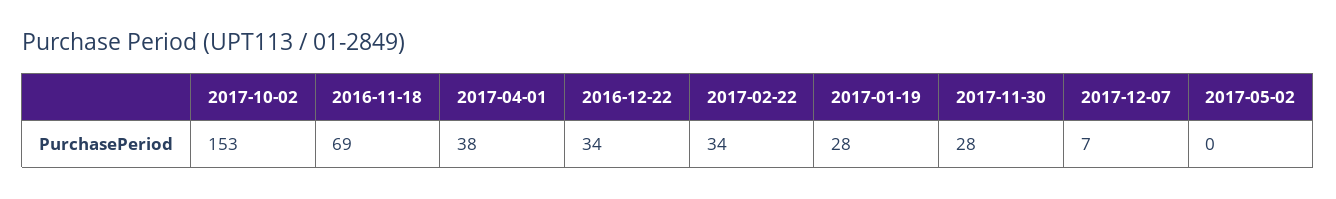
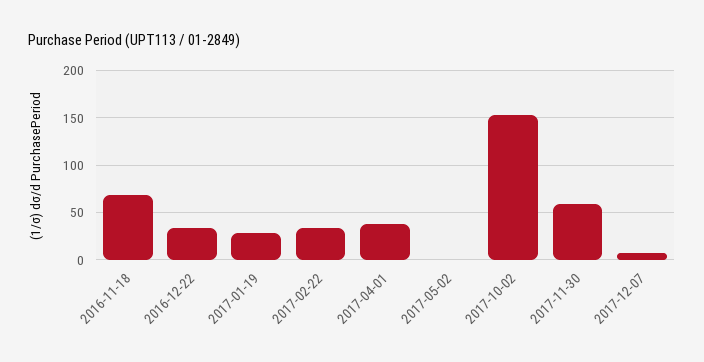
  {
    "2017-10-02": 153,
    "2016-11-18": 69,
    "2017-04-01": 38,
    "2016-12-22": 34,
    "2017-02-22": 34,
    "2017-01-19": 28,
-   "2017-11-30": 28,
+   "2017-11-30": 60,
    "2017-12-07": 7,
    "2017-05-02": 0
  }

